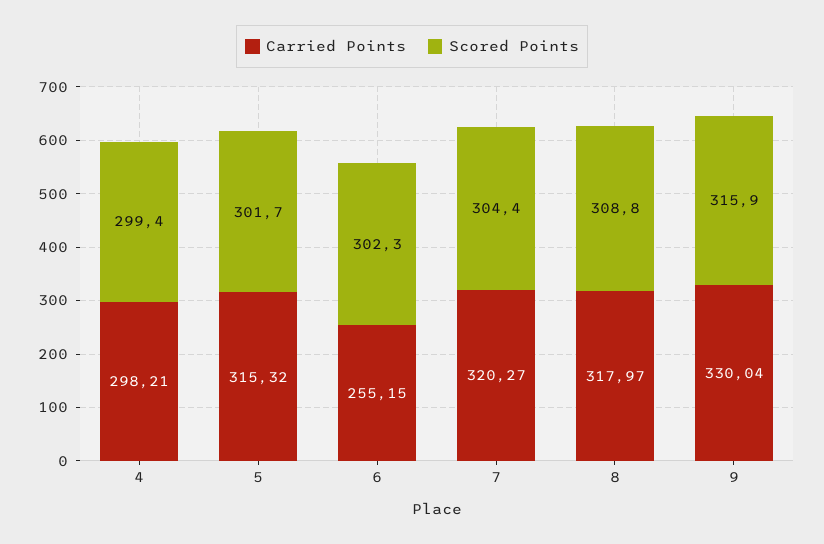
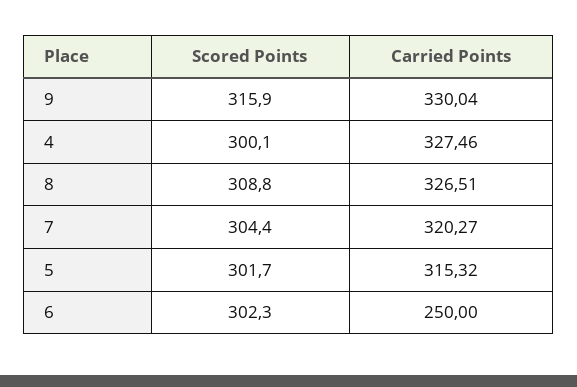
  {
    "Carried Points": {
-     "4": 298.21,
+     "4": 327.46,
      "5": 315.32,
-     "6": 255.15,
+     "6": 250,
      "7": 320.27,
-     "8": 317.97,
+     "8": 326.51,
      "9": 330.04
    },
    "Scored Points": {
-     "4": 299.4,
+     "4": 300.1,
      "5": 301.7,
      "6": 302.3,
      "7": 304.4,
      "8": 308.8,
      "9": 315.9
    }
  }

